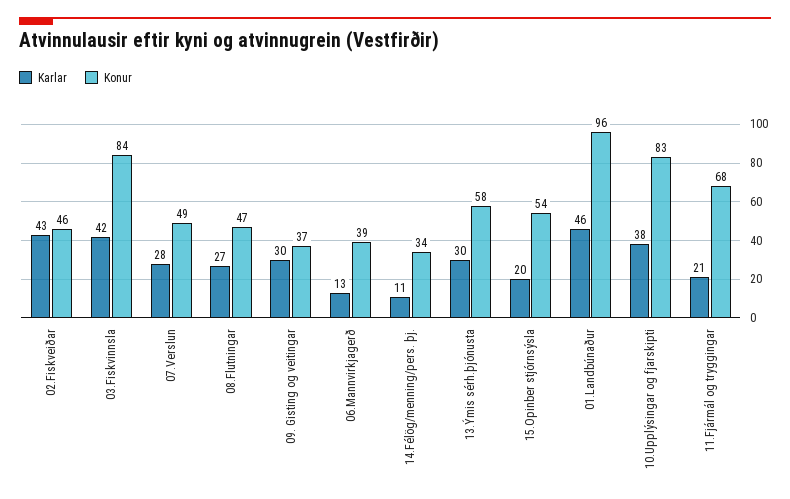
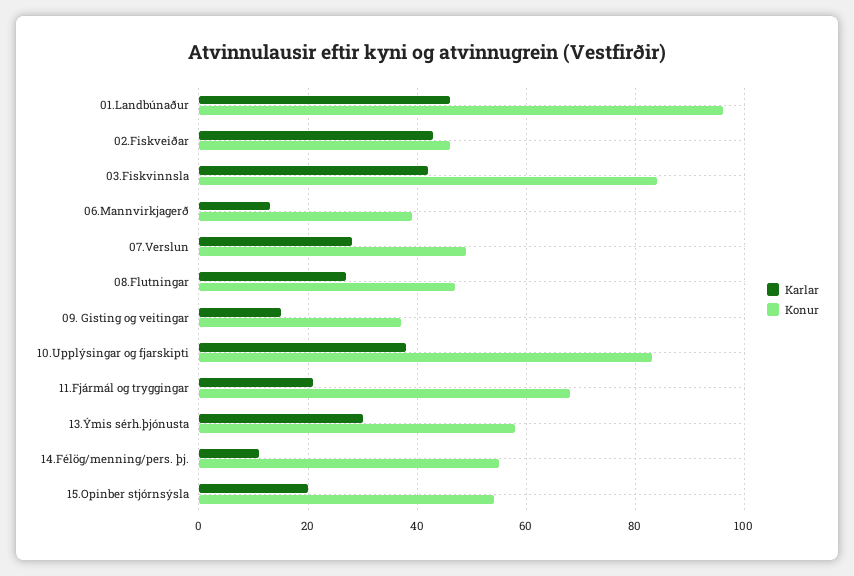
  {
    "Karlar": {
      "02.Fiskveiðar": 43,
      "03.Fiskvinnsla": 42,
      "07.Verslun": 28,
      "08.Flutningar": 27,
-     "09. Gisting og veitingar": 30,
+     "09. Gisting og veitingar": 15,
      "06.Mannvirkjagerð": 13,
      "14.Félög/menning/pers. þj.": 11,
      "13.Ýmis sérh.þjónusta": 30,
      "15.Opinber stjórnsýsla": 20,
      "01.Landbúnaður": 46,
      "10.Upplýsingar og fjarskipti": 38,
      "11.Fjármál og tryggingar": 21
    },
    "Konur": {
      "02.Fiskveiðar": 46,
      "03.Fiskvinnsla": 84,
      "07.Verslun": 49,
      "08.Flutningar": 47,
      "09. Gisting og veitingar": 37,
      "06.Mannvirkjagerð": 39,
-     "14.Félög/menning/pers. þj.": 34,
+     "14.Félög/menning/pers. þj.": 55,
      "13.Ýmis sérh.þjónusta": 58,
      "15.Opinber stjórnsýsla": 54,
      "01.Landbúnaður": 96,
      "10.Upplýsingar og fjarskipti": 83,
      "11.Fjármál og tryggingar": 68
    }
  }

